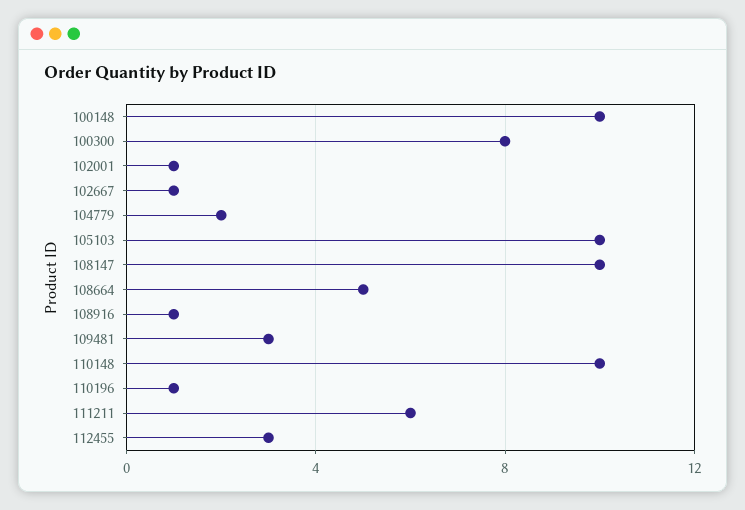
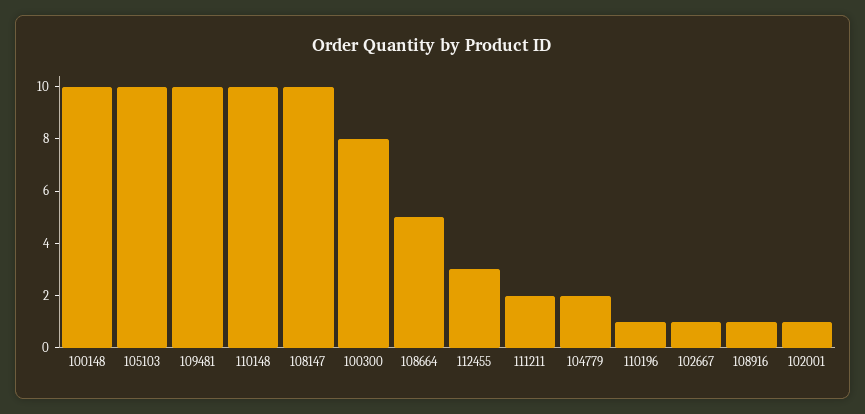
  {
    "100148": 10,
    "100300": 8,
    "102001": 1,
    "102667": 1,
    "104779": 2,
    "105103": 10,
    "108147": 10,
    "108664": 5,
    "108916": 1,
-   "109481": 3,
+   "109481": 10,
    "110148": 10,
    "110196": 1,
-   "111211": 6,
+   "111211": 2,
    "112455": 3
  }

